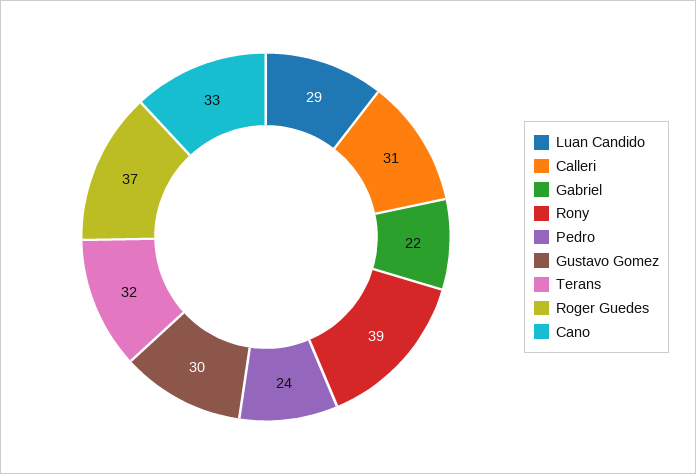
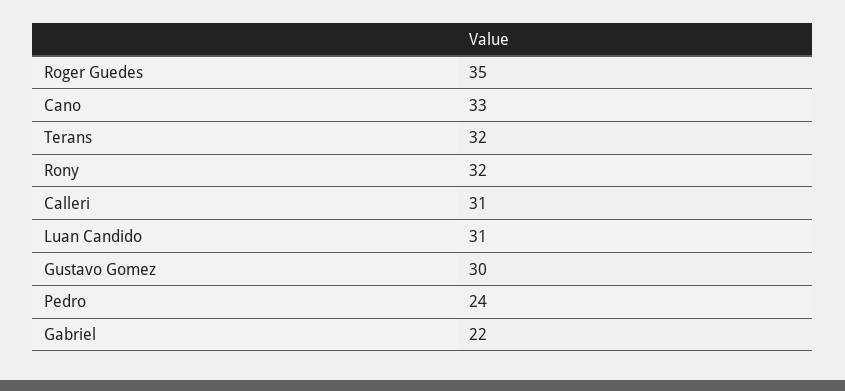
  {
-   "Luan Candido": 29,
+   "Luan Candido": 31,
    "Calleri": 31,
    "Gabriel": 22,
-   "Rony": 39,
+   "Rony": 32,
    "Pedro": 24,
    "Gustavo Gomez": 30,
    "Terans": 32,
-   "Roger Guedes": 37,
+   "Roger Guedes": 35,
    "Cano": 33
  }

